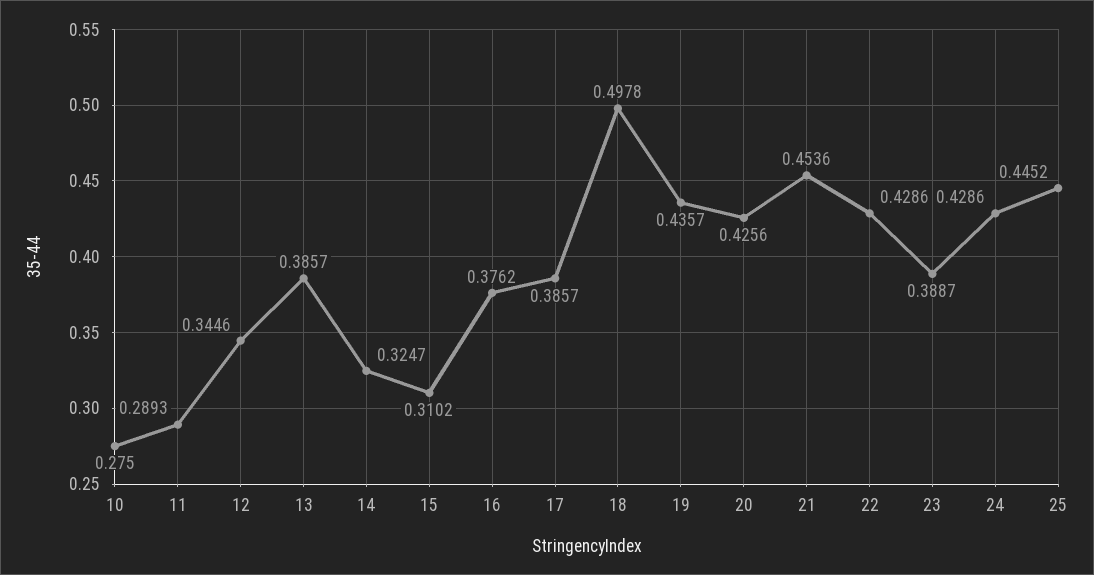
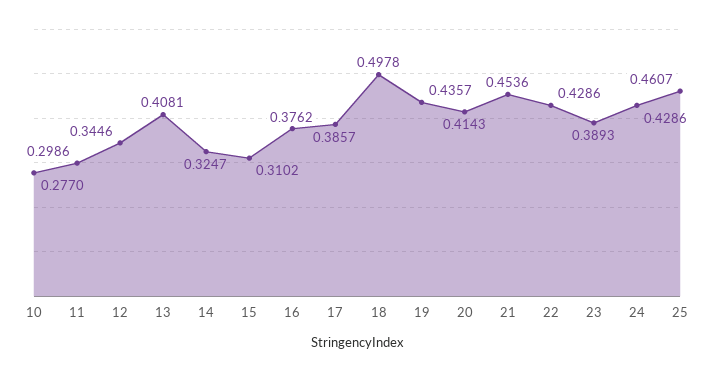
  {
-   "10": 0.275,
+   "10": 0.277,
-   "11": 0.2893,
+   "11": 0.2986,
    "12": 0.3446,
-   "13": 0.3857,
+   "13": 0.4081,
    "14": 0.3247,
    "15": 0.3102,
    "16": 0.3762,
    "17": 0.3857,
    "18": 0.4978,
    "19": 0.4357,
-   "20": 0.4256,
+   "20": 0.4143,
    "21": 0.4536,
    "22": 0.4286,
-   "23": 0.3887,
+   "23": 0.3893,
    "24": 0.4286,
-   "25": 0.4452
+   "25": 0.4607
  }

